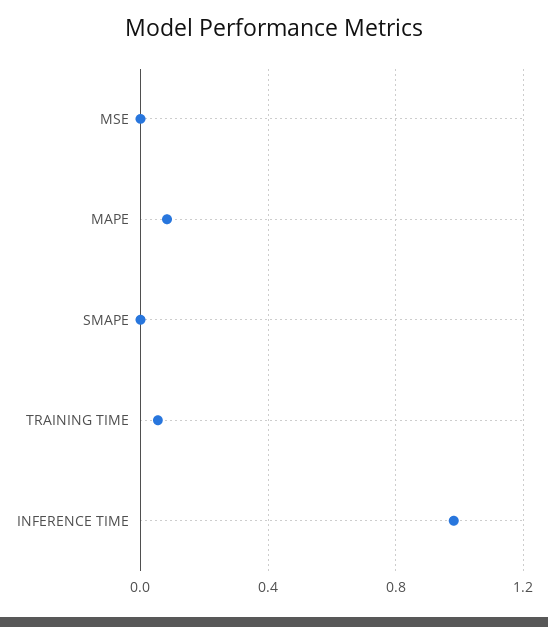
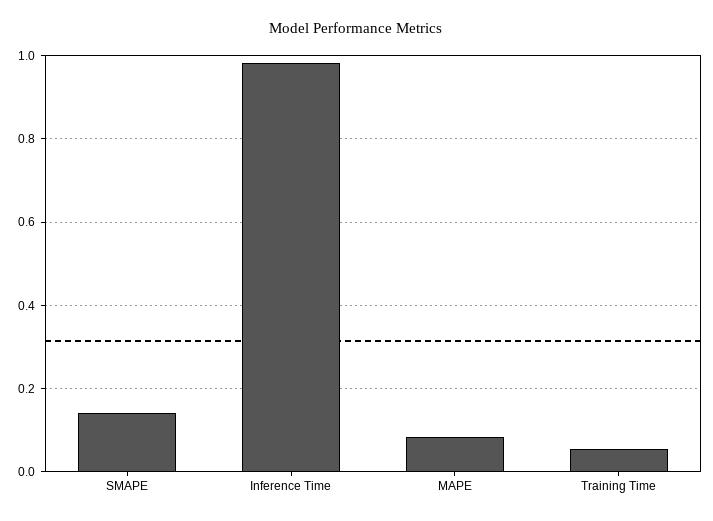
  {
-   "MSE": 0,
    "MAPE": 0.08,
-   "SMAPE": 0,
+   "SMAPE": 0.14,
    "TRAINING TIME": 0.06,
    "INFERENCE TIME": 0.98
  }

